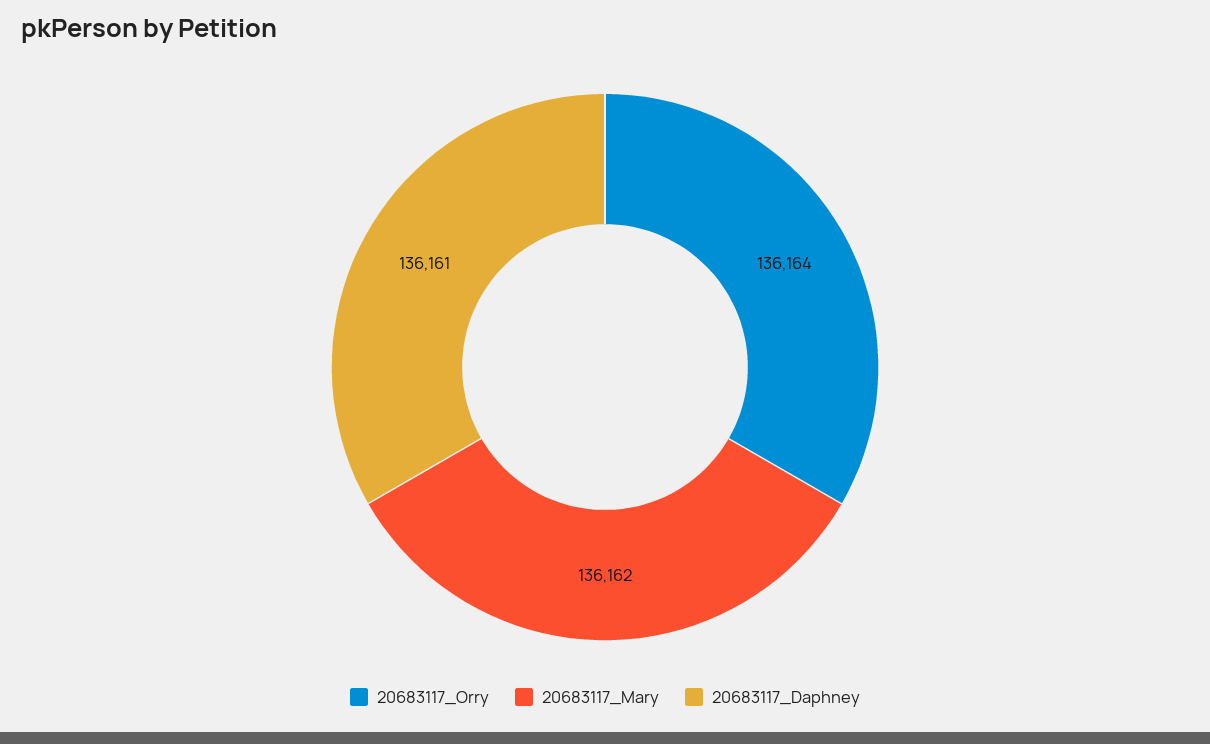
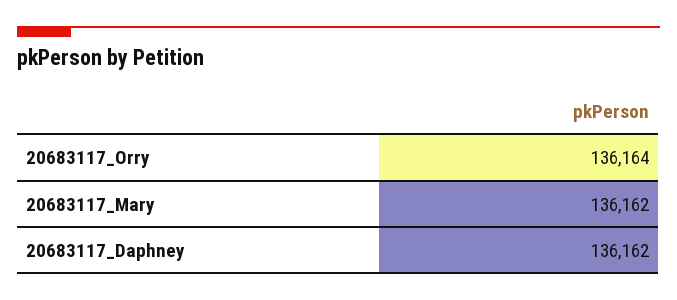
  {
    "20683117_Orry": 136164,
    "20683117_Mary": 136162,
-   "20683117_Daphney": 136161
+   "20683117_Daphney": 136162
  }

